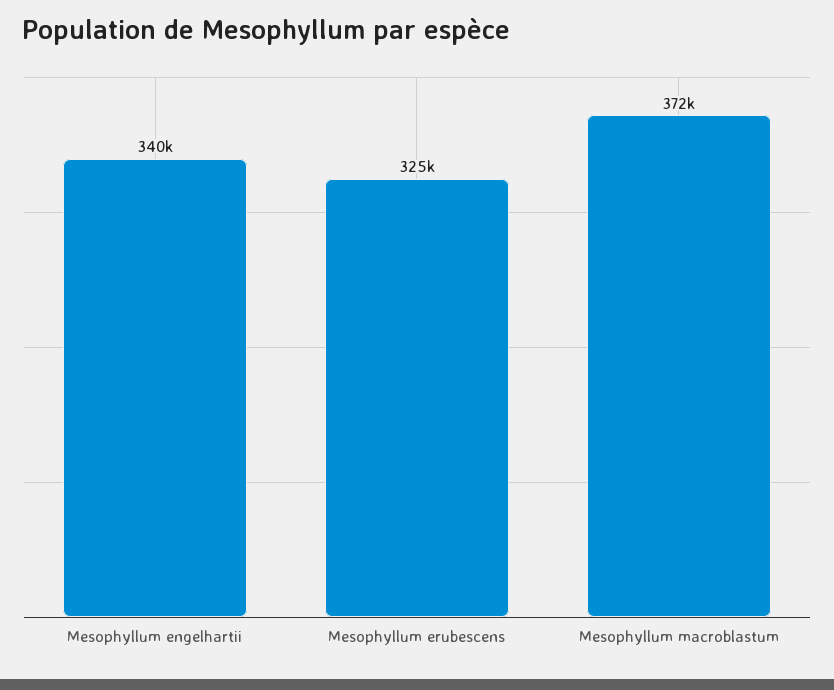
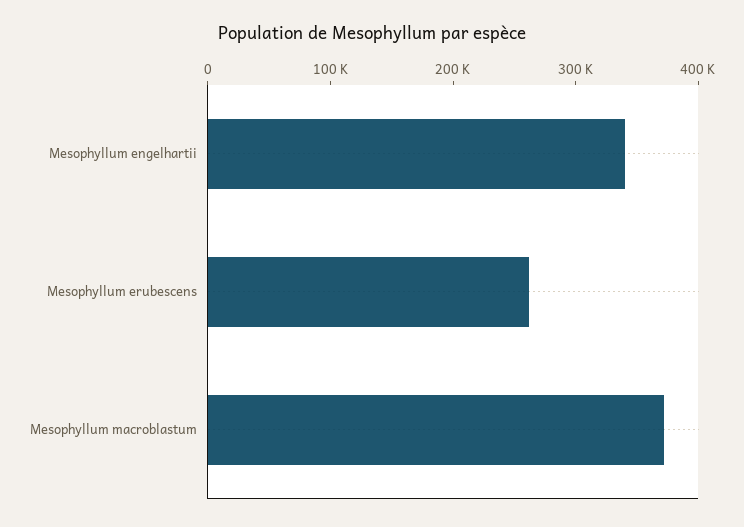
  {
    "Mesophyllum engelhartii": 340000,
-   "Mesophyllum erubescens": 325000,
+   "Mesophyllum erubescens": 260000,
    "Mesophyllum macroblastum": 372000
  }

